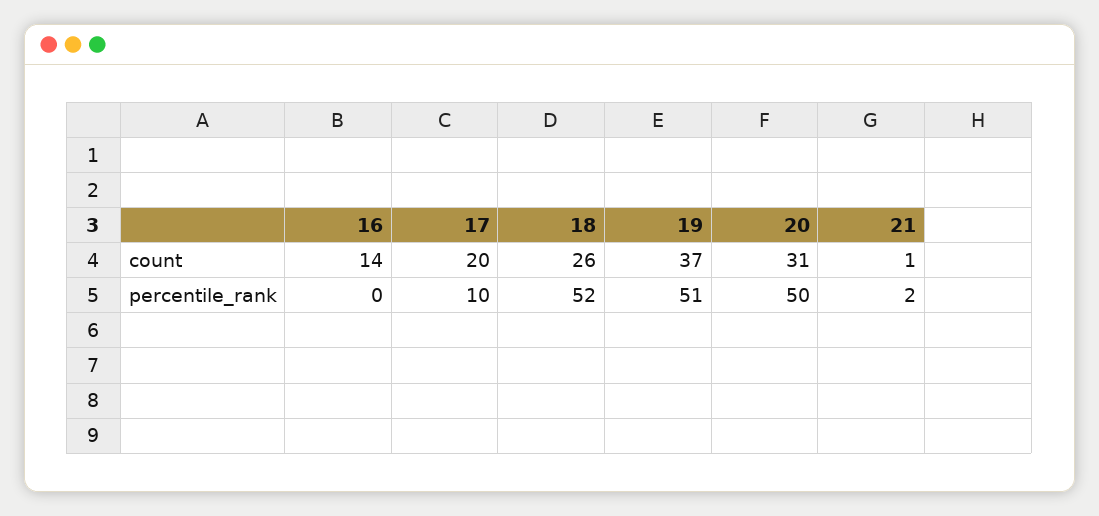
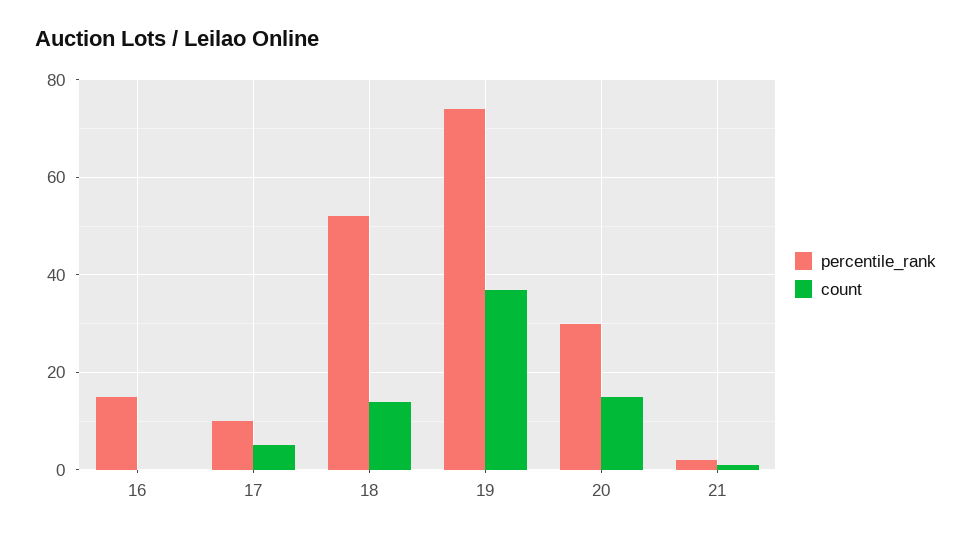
  {
    "count": {
-     "16": 14,
+     "16": 0,
-     "17": 20,
+     "17": 5,
-     "18": 26,
+     "18": 15,
      "19": 37,
-     "20": 31,
+     "20": 15,
      "21": 1
    },
    "percentile_rank": {
-     "16": 0,
+     "16": 15,
      "17": 10,
      "18": 52,
-     "19": 51,
+     "19": 75,
-     "20": 50,
+     "20": 30,
      "21": 2
    }
  }

